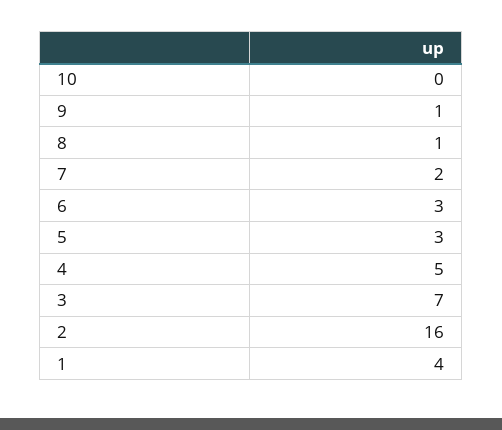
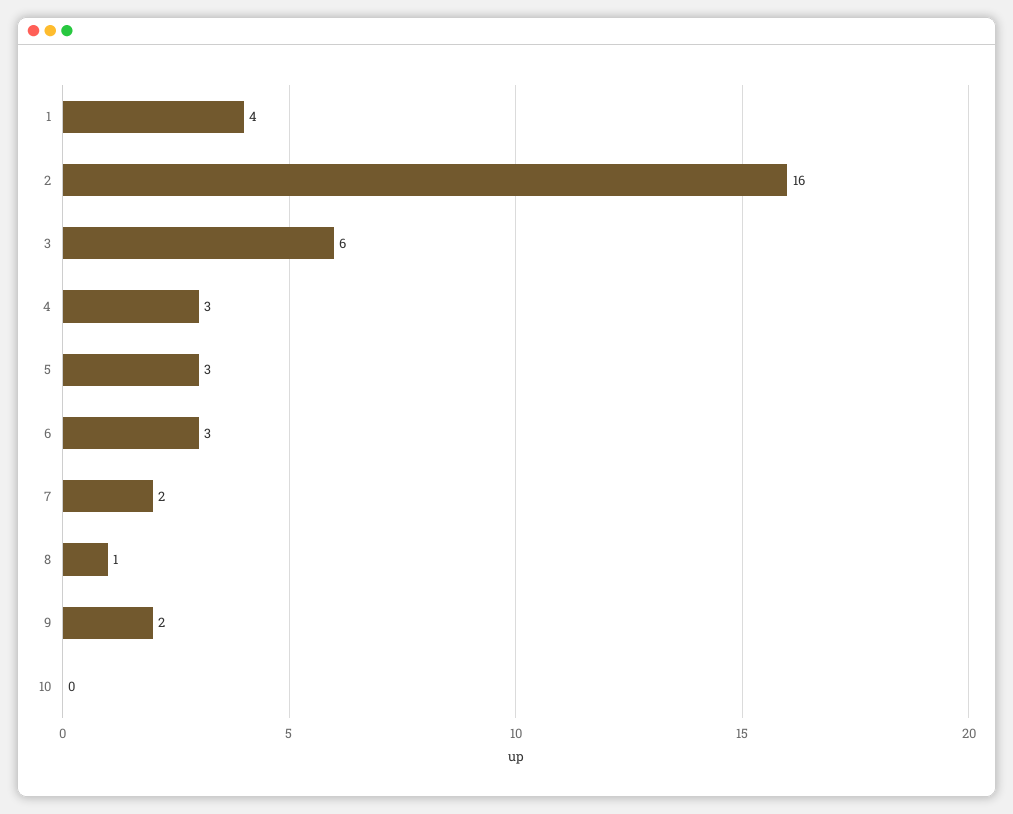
  {
    "10": 0,
-   "9": 1,
+   "9": 2,
    "8": 1,
    "7": 2,
    "6": 3,
    "5": 3,
-   "4": 5,
+   "4": 3,
-   "3": 7,
+   "3": 6,
    "2": 16,
    "1": 4
  }

